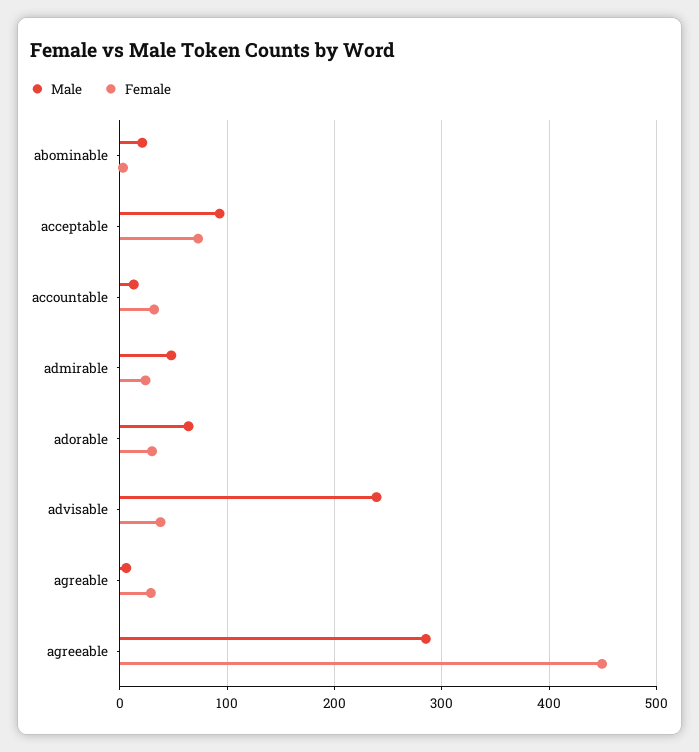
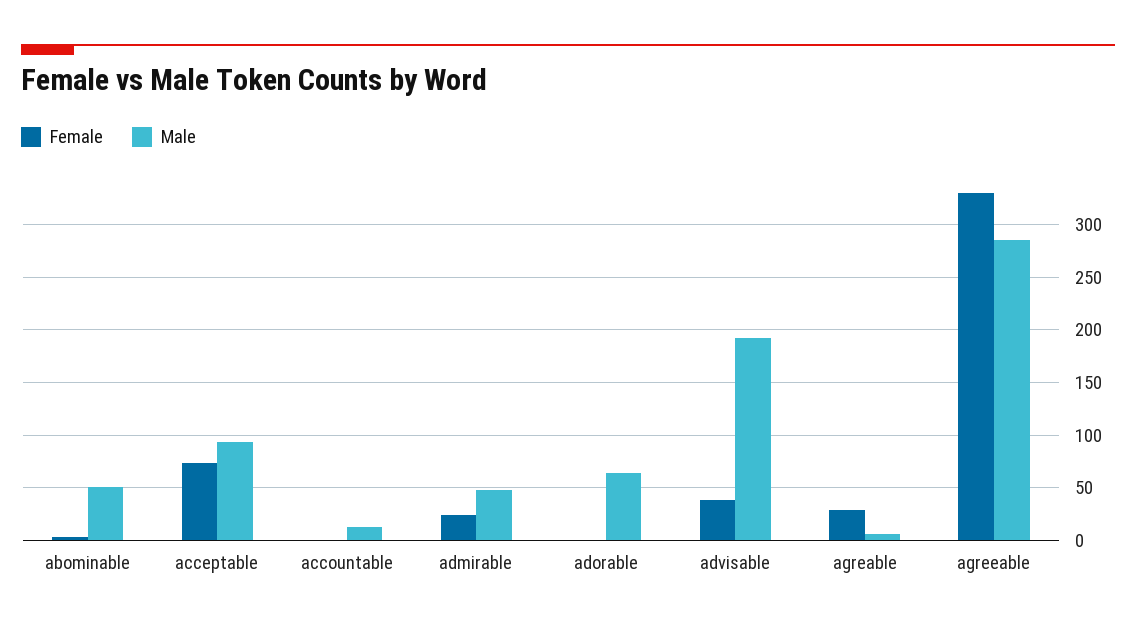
  {
    "Male": {
-     "abominable": 20,
+     "abominable": 50,
      "acceptable": 90,
      "accountable": 10,
      "admirable": 50,
      "adorable": 60,
-     "advisable": 240,
+     "advisable": 190,
      "agreable": 10,
      "agreeable": 290
    },
    "Female": {
      "abominable": 0,
      "acceptable": 70,
-     "accountable": 30,
+     "accountable": 0,
      "admirable": 20,
-     "adorable": 30,
+     "adorable": 0,
      "advisable": 40,
      "agreable": 30,
-     "agreeable": 450
+     "agreeable": 330
    }
  }

